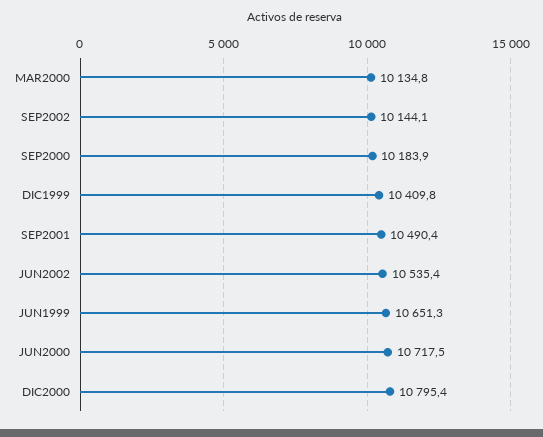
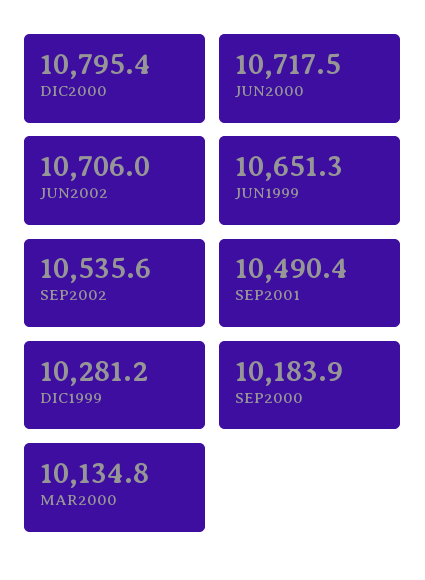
  {
    "MAR2000": 10134.8,
-   "SEP2002": 10144.1,
+   "SEP2002": 10535.6,
    "SEP2000": 10183.9,
-   "DIC1999": 10409.8,
+   "DIC1999": 10281.2,
    "SEP2001": 10490.4,
-   "JUN2002": 10535.4,
+   "JUN2002": 10706,
    "JUN1999": 10651.3,
    "JUN2000": 10717.5,
    "DIC2000": 10795.4
  }

